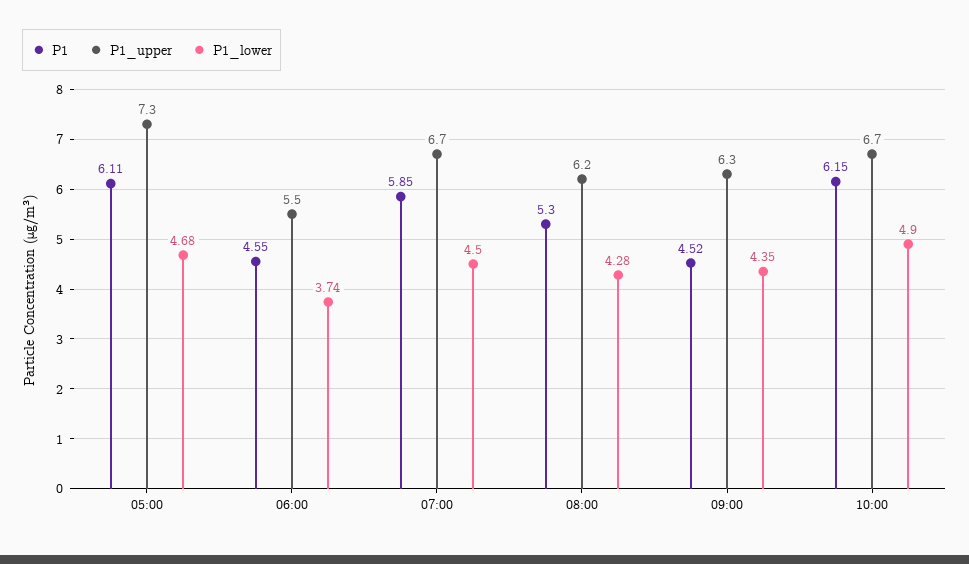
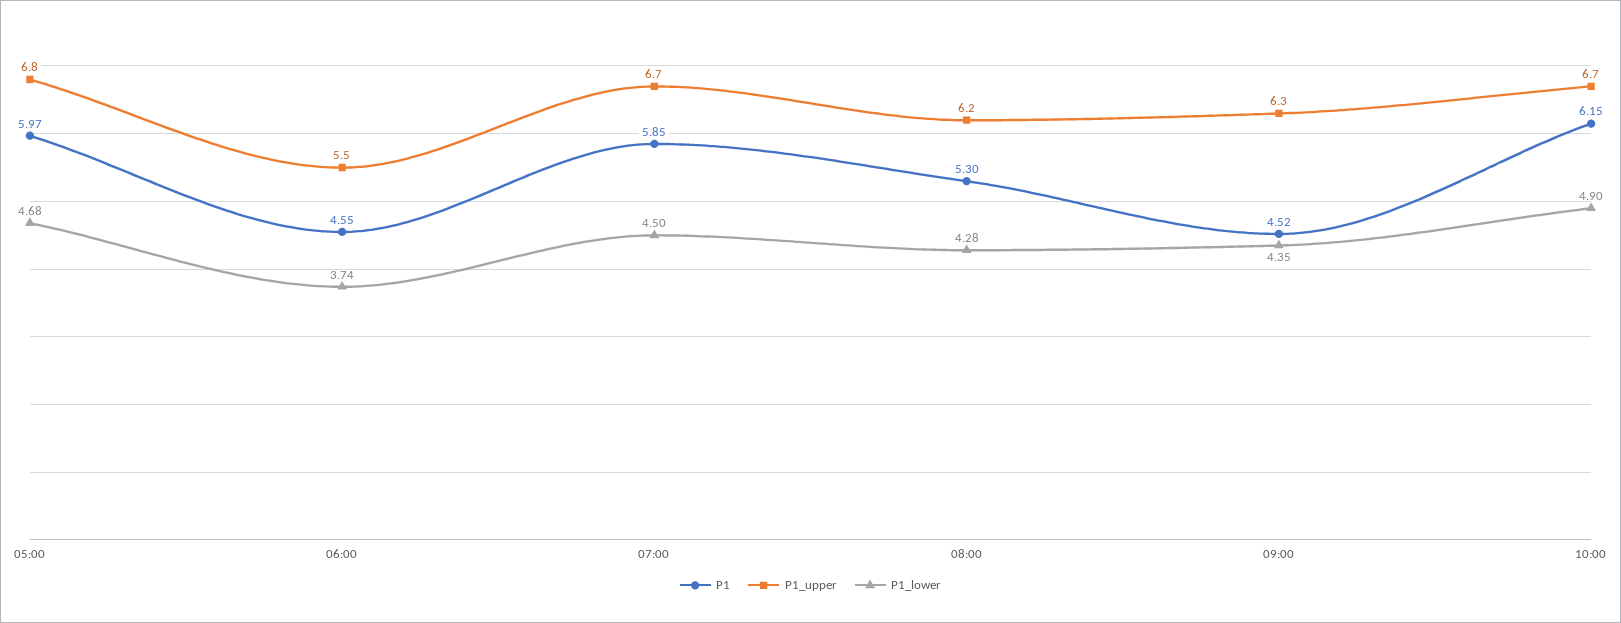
  {
    "P1": {
-     "05:00": 6.11,
+     "05:00": 5.97,
      "06:00": 4.55,
      "07:00": 5.85,
      "08:00": 5.3,
      "09:00": 4.52,
      "10:00": 6.15
    },
    "P1_upper": {
-     "05:00": 7.3,
+     "05:00": 6.8,
      "06:00": 5.5,
      "07:00": 6.7,
      "08:00": 6.2,
      "09:00": 6.3,
      "10:00": 6.7
    },
    "P1_lower": {
      "05:00": 4.68,
      "06:00": 3.74,
      "07:00": 4.5,
      "08:00": 4.28,
      "09:00": 4.35,
      "10:00": 4.9
    }
  }

